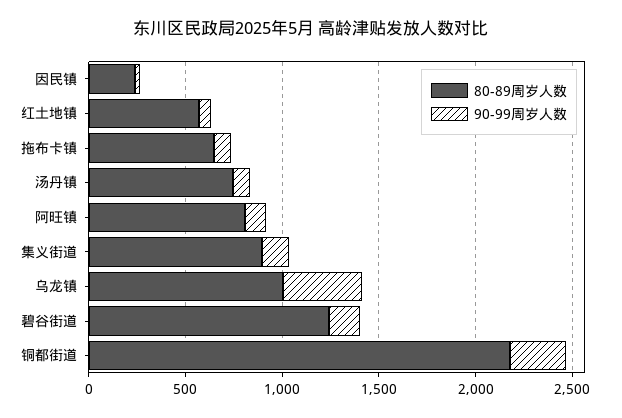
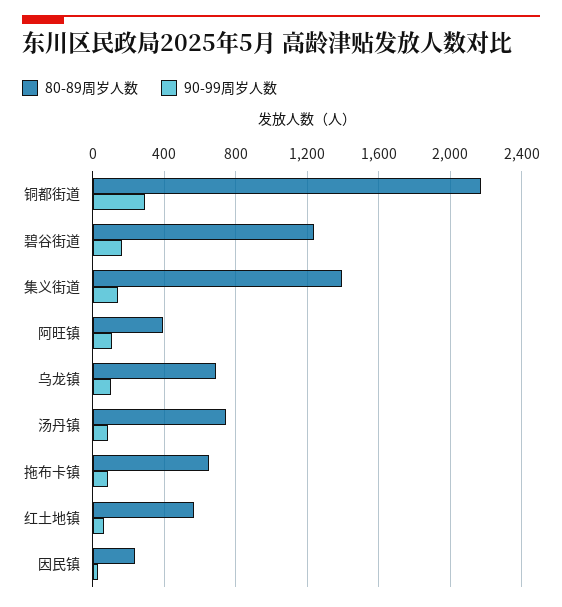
  {
    "80-89周岁人数": {
      "因民镇": 250,
      "红土地镇": 550,
      "拖布卡镇": 650,
      "汤丹镇": 750,
-     "阿旺镇": 800,
+     "阿旺镇": 400,
-     "集义街道": 900,
+     "集义街道": 1400,
-     "乌龙镇": 1000,
+     "乌龙镇": 700,
      "碧谷街道": 1250,
      "铜都街道": 2200
    },
    "90-99周岁人数": {
      "因民镇": 50,
      "红土地镇": 50,
      "拖布卡镇": 100,
      "汤丹镇": 100,
      "阿旺镇": 100,
      "集义街道": 150,
-     "乌龙镇": 400,
+     "乌龙镇": 100,
      "碧谷街道": 150,
      "铜都街道": 300
    }
  }

